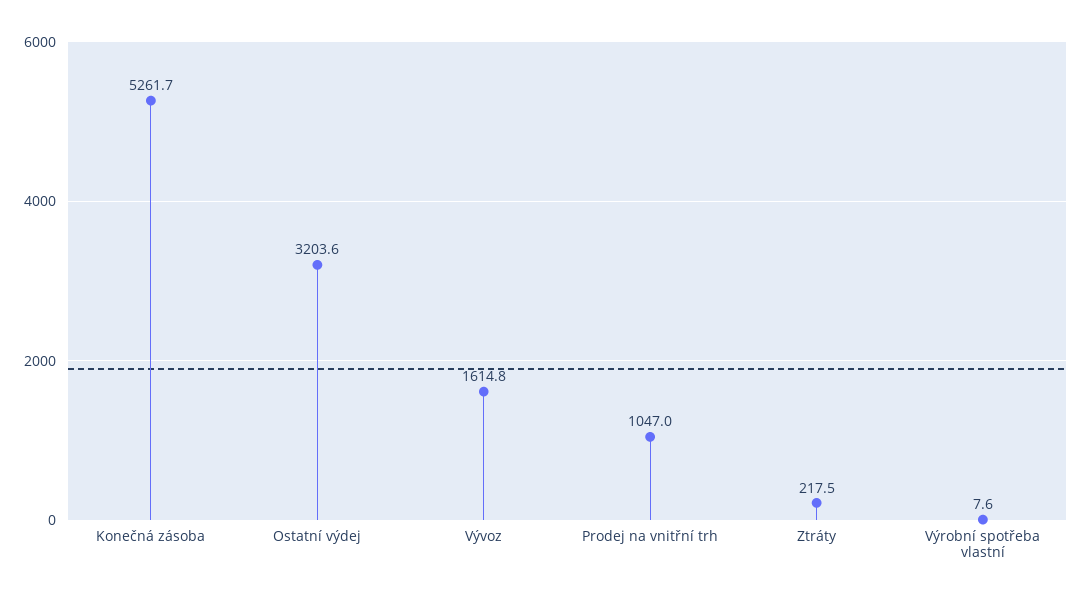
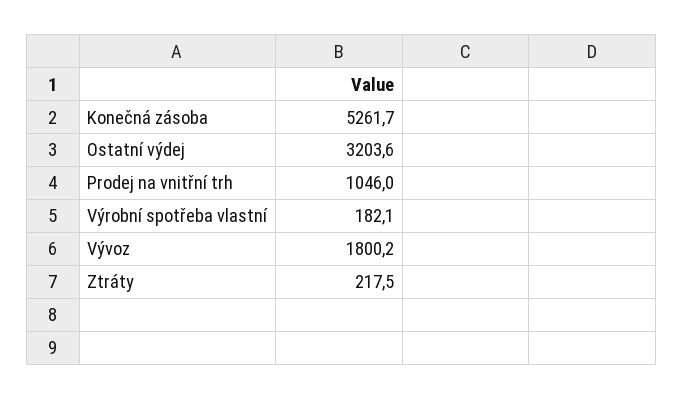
  {
    "Konečná zásoba": 5261.7,
    "Ostatní výdej": 3203.6,
-   "Vývoz": 1614.8,
+   "Vývoz": 1800.2,
-   "Prodej na vnitřní trh": 1047,
+   "Prodej na vnitřní trh": 1046,
    "Ztráty": 217.5,
-   "Výrobní spotřeba vlastní": 7.6
+   "Výrobní spotřeba vlastní": 182.1
  }

